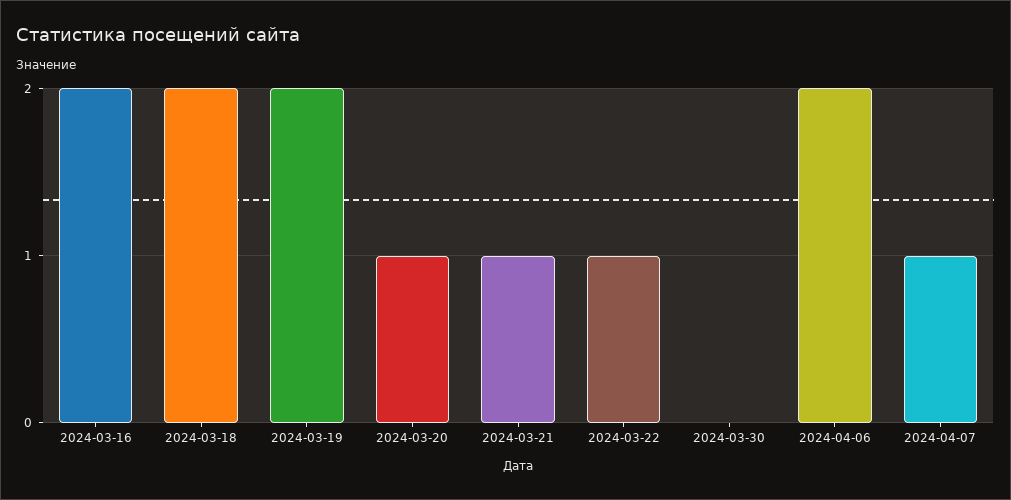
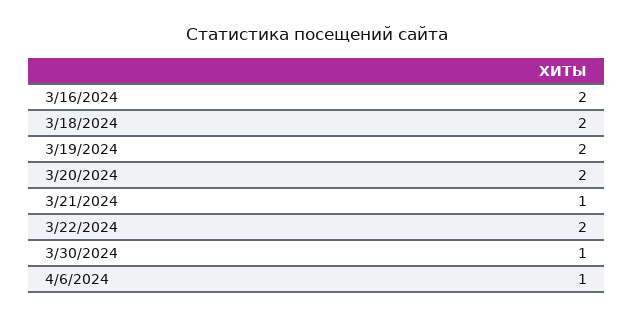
  {
    "2024-03-16": 2,
    "2024-03-18": 2,
    "2024-03-19": 2,
-   "2024-03-20": 1,
+   "2024-03-20": 2,
    "2024-03-21": 1,
-   "2024-03-22": 1,
+   "2024-03-22": 2,
-   "2024-03-30": 0,
+   "2024-03-30": 1,
-   "2024-04-06": 2,
+   "2024-04-06": 1
-   "2024-04-07": 1
  }

